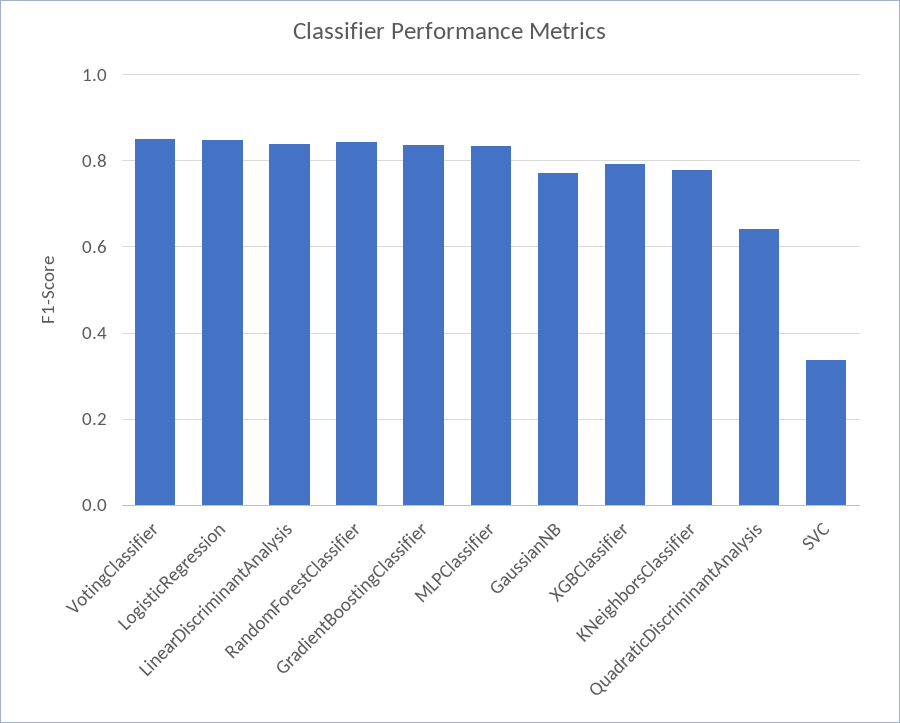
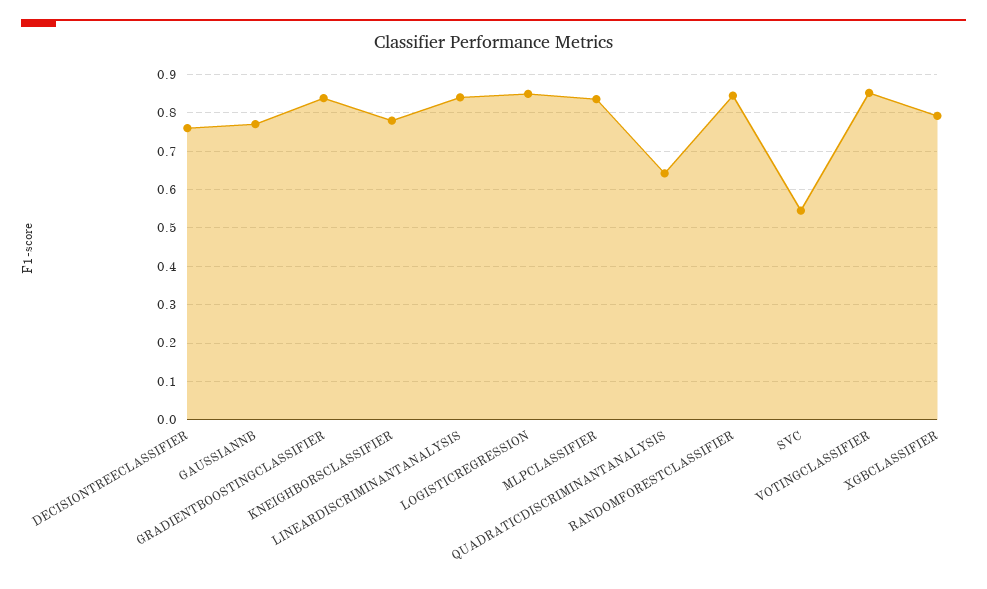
  {
    "VotingClassifier": 0.86,
    "LogisticRegression": 0.84,
    "LinearDiscriminantAnalysis": 0.84,
    "RandomForestClassifier": 0.84,
    "GradientBoostingClassifier": 0.84,
    "MLPClassifier": 0.84,
    "GaussianNB": 0.78,
    "XGBClassifier": 0.8,
    "KNeighborsClassifier": 0.78,
    "QuadraticDiscriminantAnalysis": 0.64,
-   "SVC": 0.34
+   "SVC": 0.54,
+   "DECISIONTREECLASSIFIER": 0.76
  }

